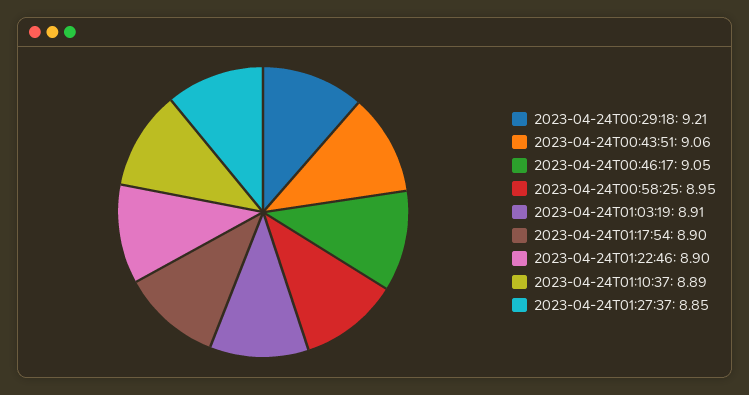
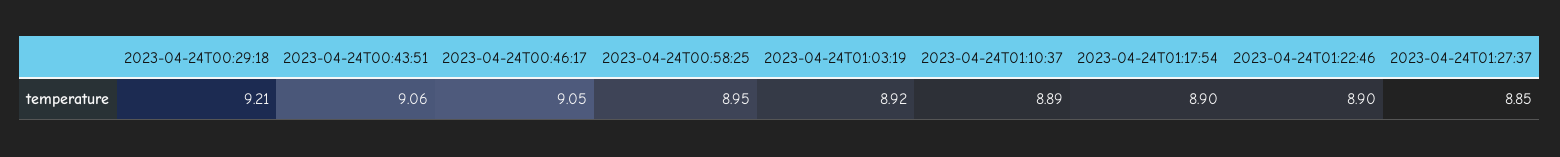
  {
    "2023-04-24T00:29:18": 9.21,
    "2023-04-24T00:43:51": 9.06,
    "2023-04-24T00:46:17": 9.05,
    "2023-04-24T00:58:25": 8.95,
-   "2023-04-24T01:03:19": 8.91,
+   "2023-04-24T01:03:19": 8.92,
    "2023-04-24T01:17:54": 8.9,
    "2023-04-24T01:22:46": 8.9,
    "2023-04-24T01:10:37": 8.89,
    "2023-04-24T01:27:37": 8.85
  }

